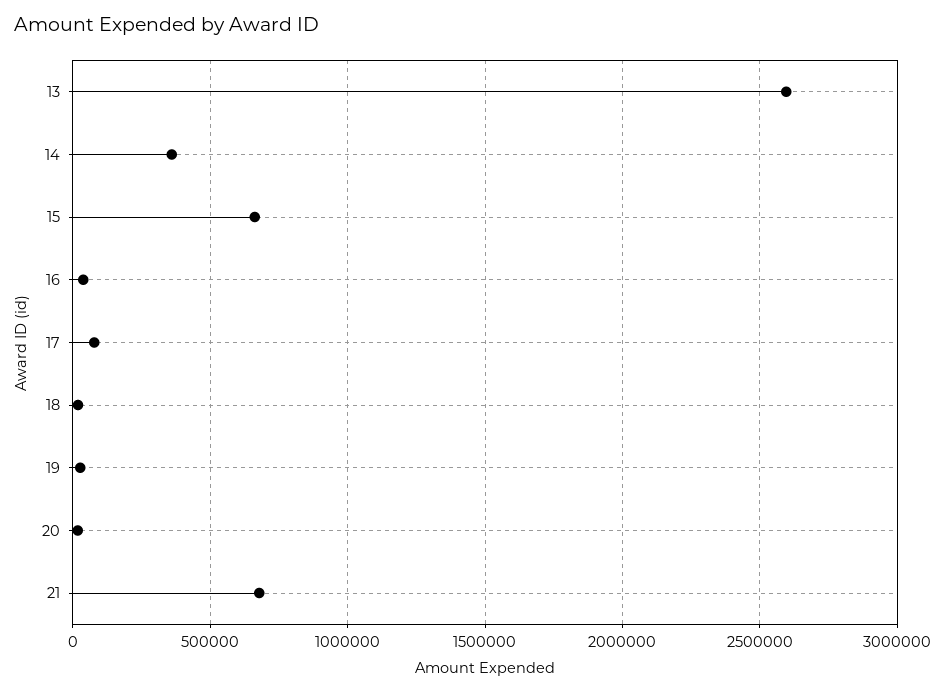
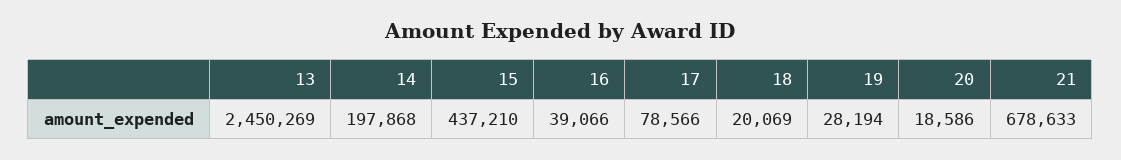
  {
-   "13": 2600000,
+   "13": 2450269,
-   "14": 350000,
+   "14": 197868,
-   "15": 650000,
+   "15": 437210,
    "16": 39066,
    "17": 78566,
    "18": 20069,
    "19": 28194,
    "20": 18586,
    "21": 678633
  }

